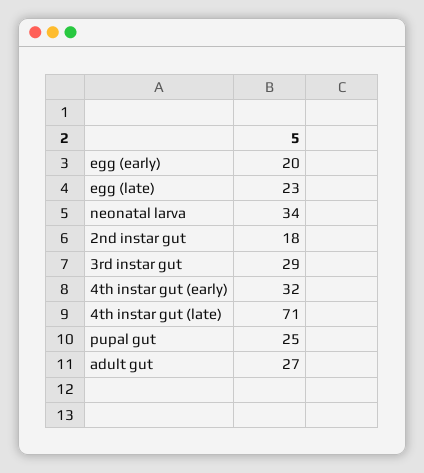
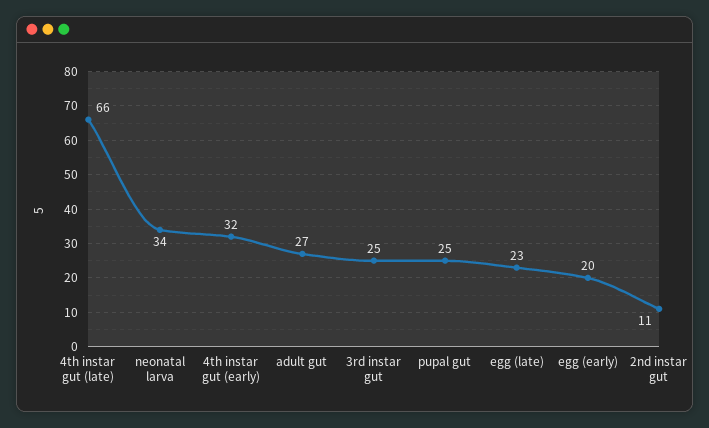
  {
    "egg (early)": 20,
    "egg (late)": 23,
    "neonatal larva": 34,
-   "2nd instar gut": 18,
+   "2nd instar gut": 11,
-   "3rd instar gut": 29,
+   "3rd instar gut": 25,
    "4th instar gut (early)": 32,
-   "4th instar gut (late)": 71,
+   "4th instar gut (late)": 66,
    "pupal gut": 25,
    "adult gut": 27
  }

